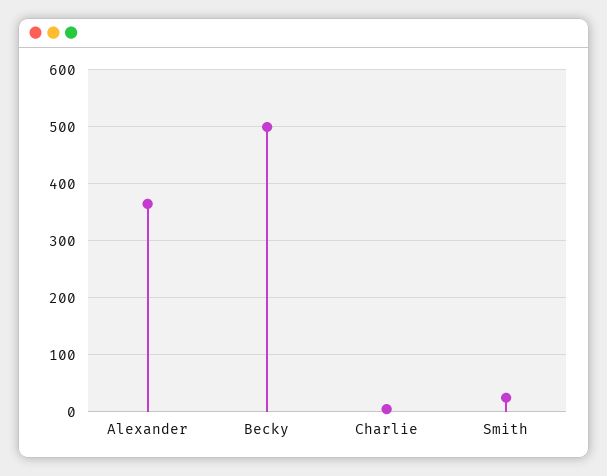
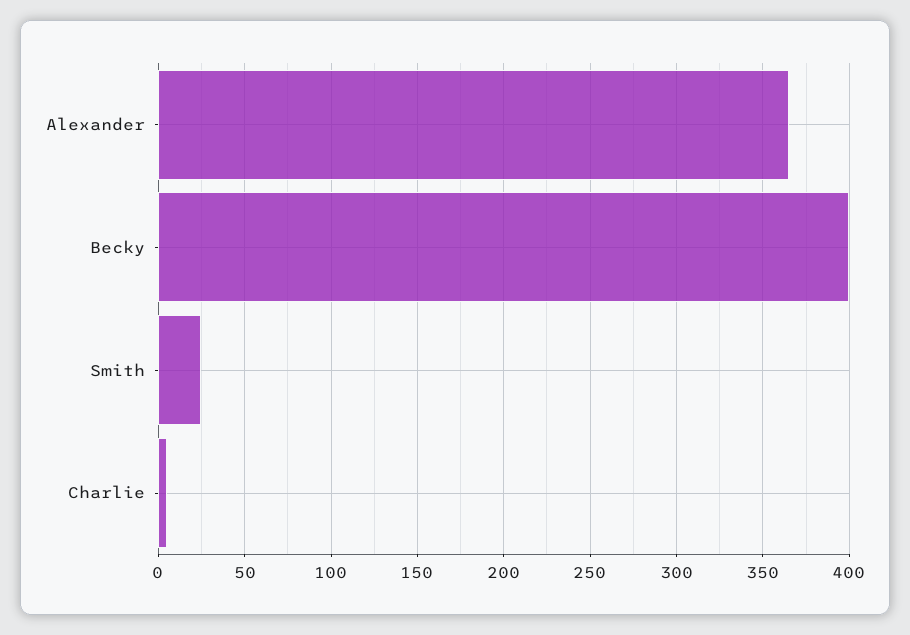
  {
    "Alexander": 365,
-   "Becky": 500,
+   "Becky": 400,
    "Charlie": 5,
    "Smith": 25
  }

